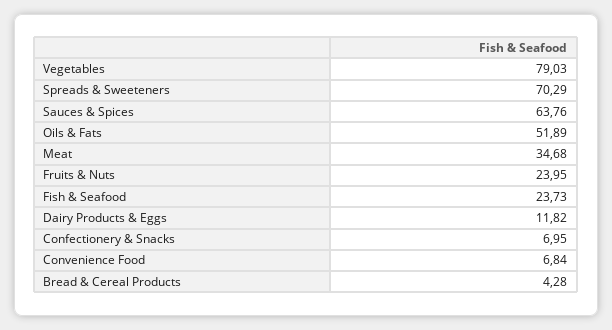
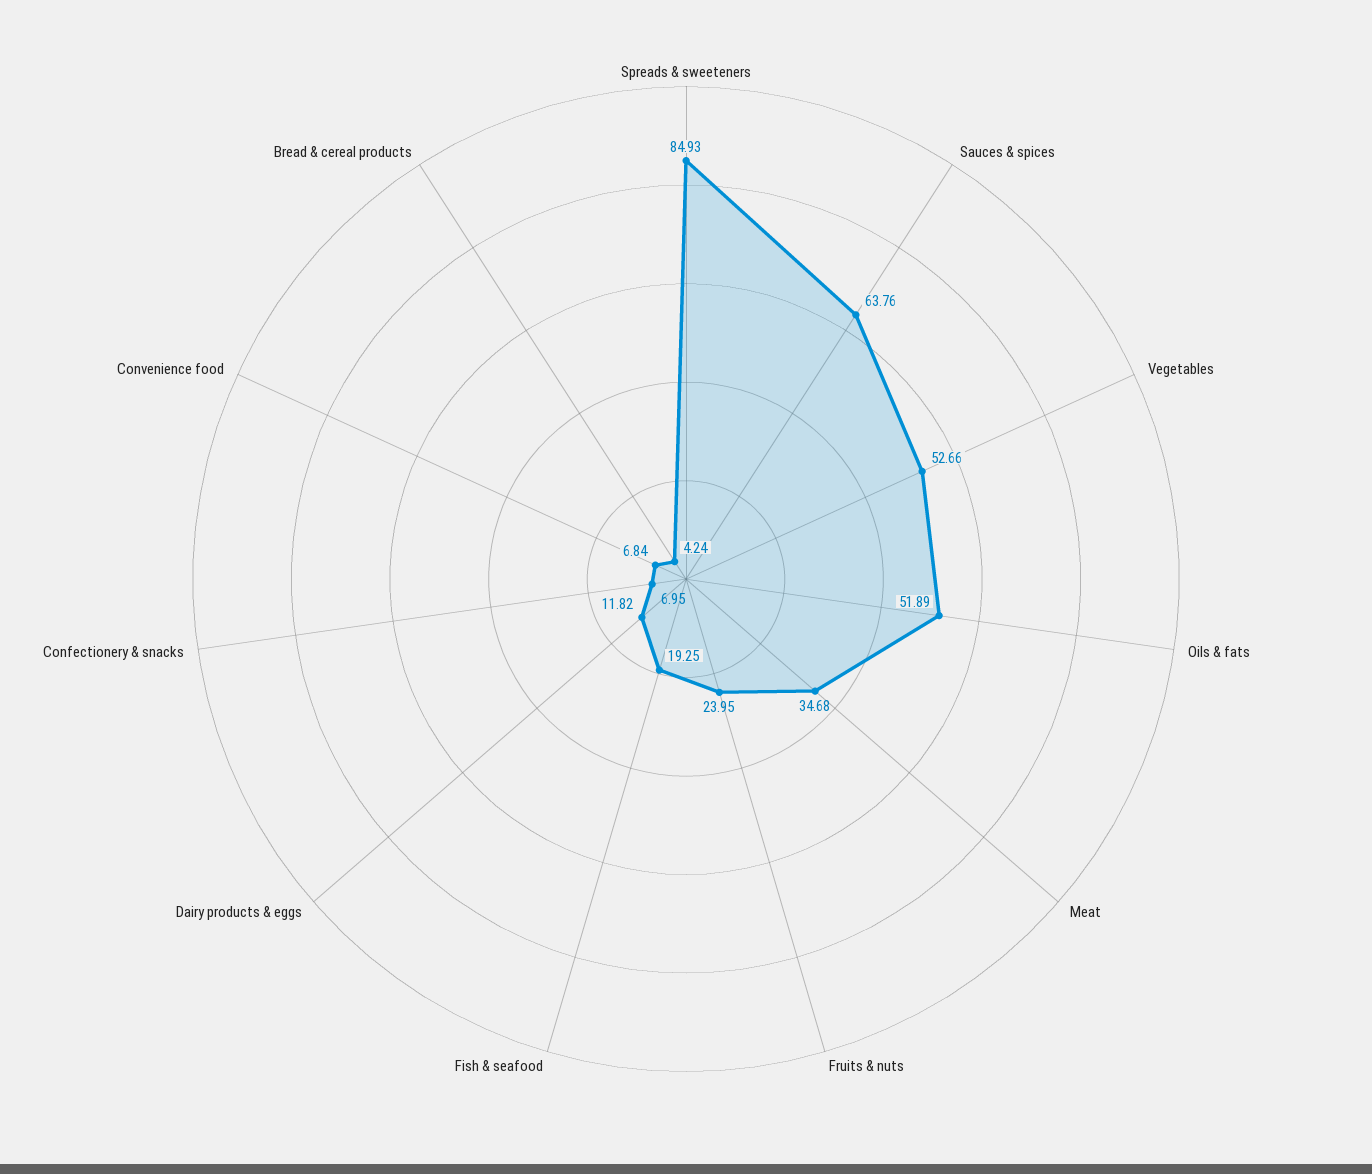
  {
-   "Vegetables": 79.03,
+   "Vegetables": 52.66,
-   "Spreads & Sweeteners": 70.29,
+   "Spreads & Sweeteners": 84.93,
    "Sauces & Spices": 63.76,
    "Oils & Fats": 51.89,
    "Meat": 34.68,
    "Fruits & Nuts": 23.95,
-   "Fish & Seafood": 23.73,
+   "Fish & Seafood": 19.25,
    "Dairy Products & Eggs": 11.82,
    "Confectionery & Snacks": 6.95,
    "Convenience Food": 6.84,
-   "Bread & Cereal Products": 4.28
+   "Bread & Cereal Products": 4.24
  }

